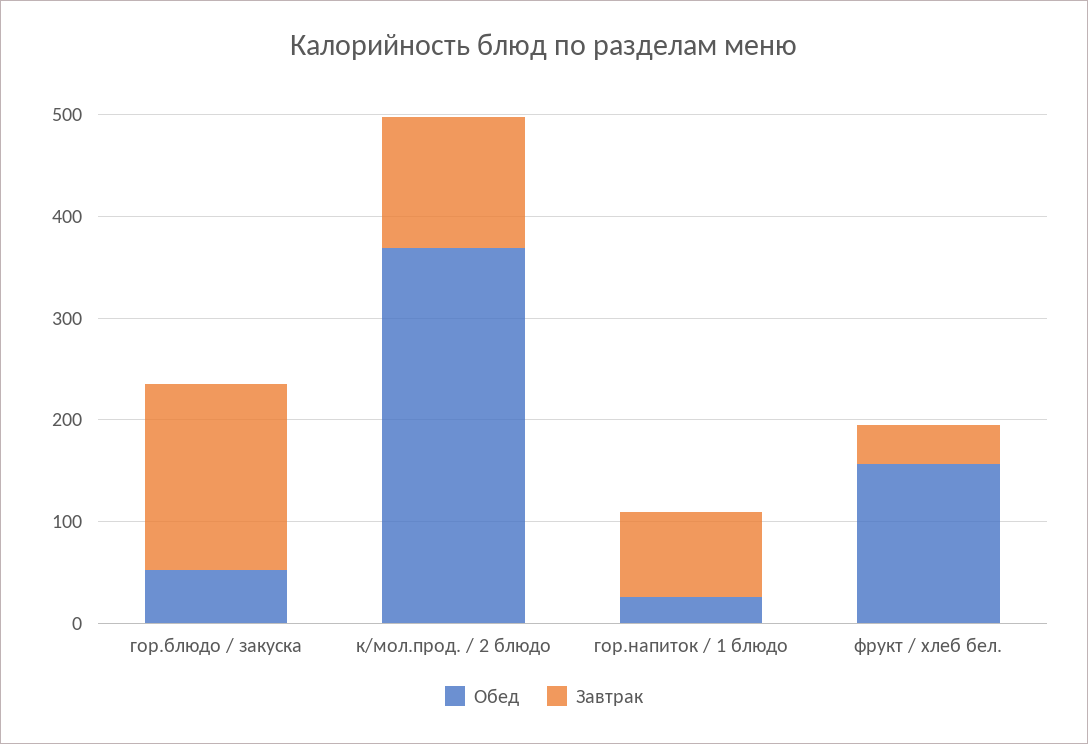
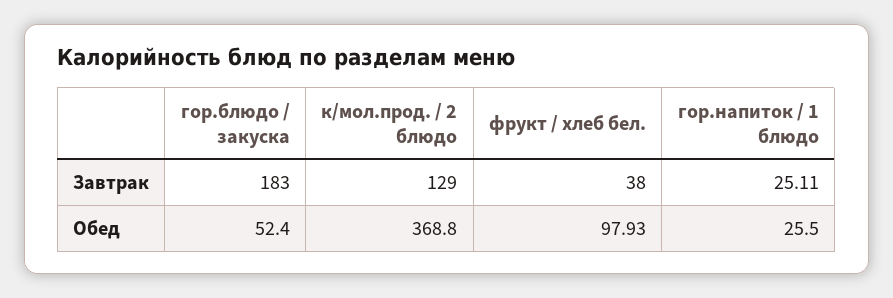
  {
    "Обед": {
      "гор.блюдо / закуска": 52.4,
      "к/мол.прод. / 2 блюдо": 368.8,
      "гор.напиток / 1 блюдо": 25.5,
-     "фрукт / хлеб бел.": 160
+     "фрукт / хлеб бел.": 97.93
    },
    "Завтрак": {
      "гор.блюдо / закуска": 183,
      "к/мол.прод. / 2 блюдо": 129,
-     "гор.напиток / 1 блюдо": 80,
+     "гор.напиток / 1 блюдо": 25.11,
      "фрукт / хлеб бел.": 38
    }
  }

